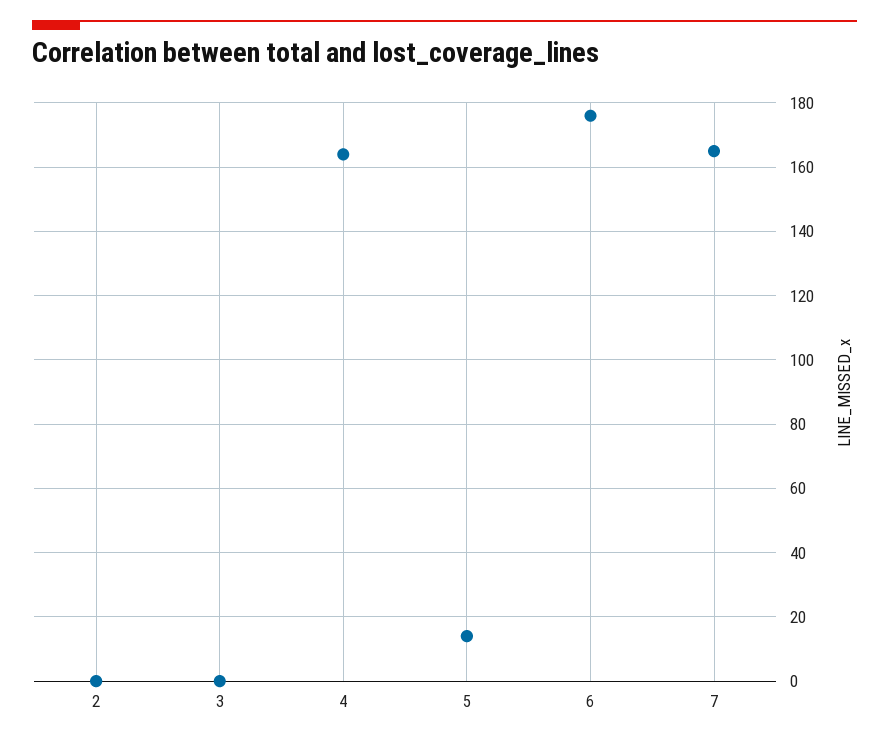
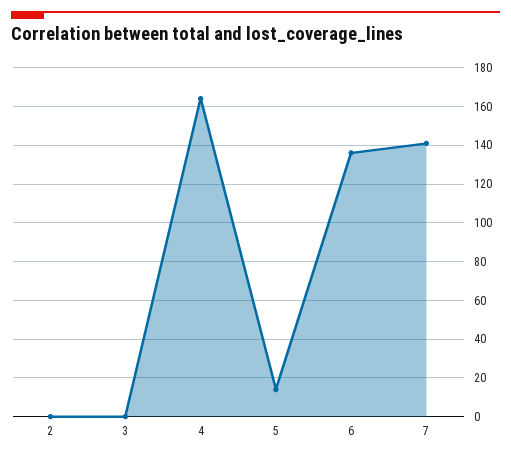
  {
    "2": 0,
    "3": 0,
    "4": 165,
    "5": 15,
-   "6": 175,
+   "6": 135,
-   "7": 165
+   "7": 140
  }

